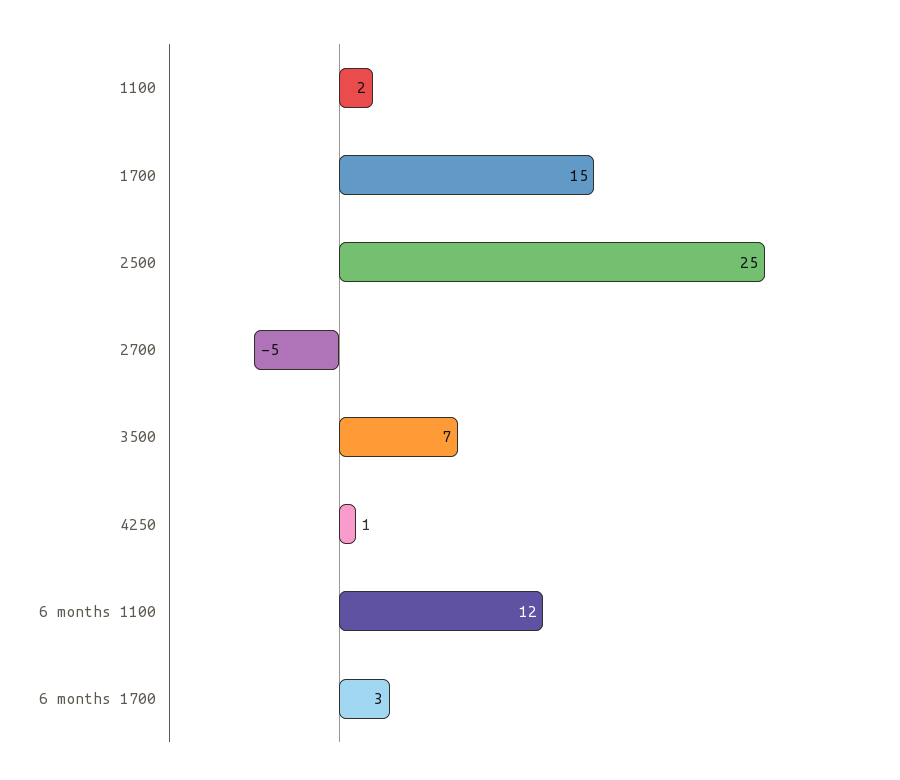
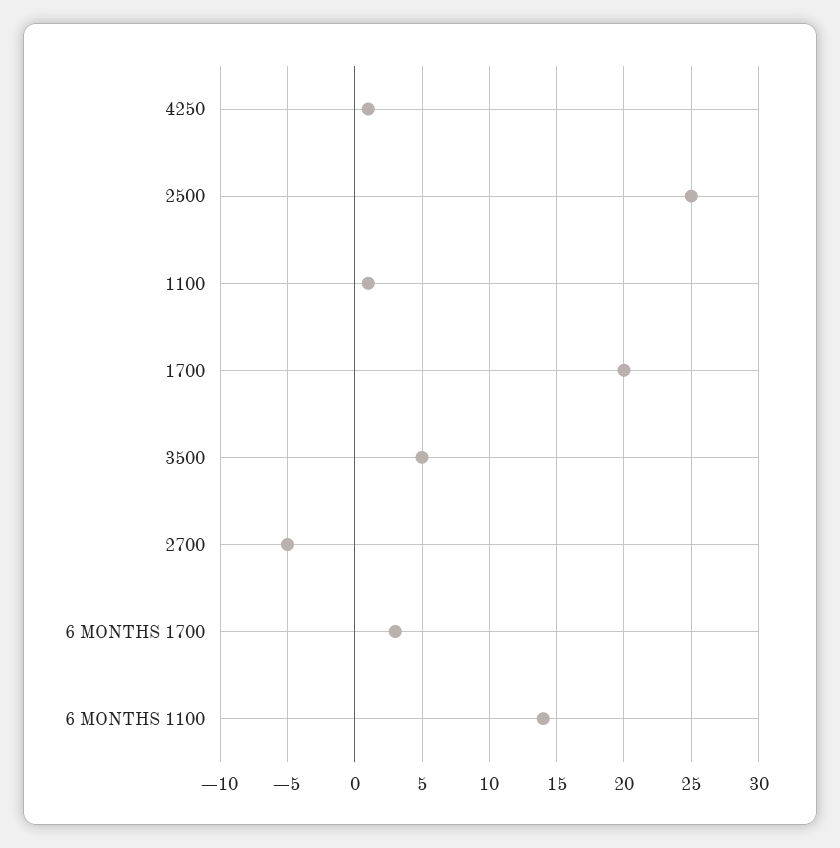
  {
-   "1100": 2,
+   "1100": 1,
-   "1700": 15,
+   "1700": 20,
    "2500": 25,
    "2700": -5,
-   "3500": 7,
+   "3500": 5,
    "4250": 1,
-   "6 months 1100": 12,
+   "6 months 1100": 14,
    "6 months 1700": 3
  }

